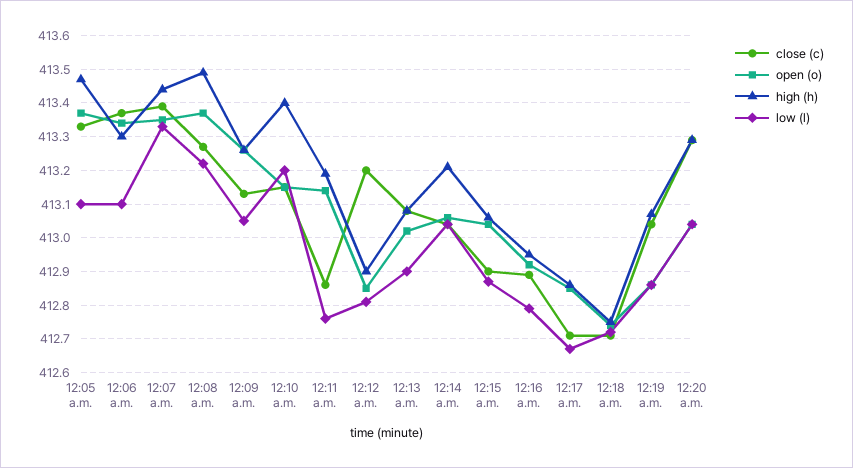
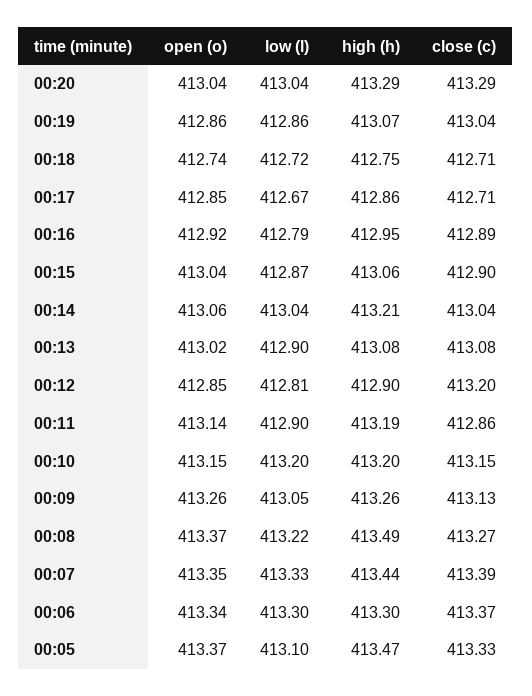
  {
    "close (c)": {
      "12:05 a.m.": 413.33,
      "12:06 a.m.": 413.37,
      "12:07 a.m.": 413.39,
      "12:08 a.m.": 413.27,
      "12:09 a.m.": 413.13,
      "12:10 a.m.": 413.15,
      "12:11 a.m.": 412.86,
      "12:12 a.m.": 413.2,
      "12:13 a.m.": 413.08,
      "12:14 a.m.": 413.04,
      "12:15 a.m.": 412.9,
      "12:16 a.m.": 412.89,
      "12:17 a.m.": 412.71,
      "12:18 a.m.": 412.71,
      "12:19 a.m.": 413.04,
      "12:20 a.m.": 413.29
    },
    "open (o)": {
      "12:05 a.m.": 413.37,
      "12:06 a.m.": 413.34,
      "12:07 a.m.": 413.35,
      "12:08 a.m.": 413.37,
      "12:09 a.m.": 413.26,
      "12:10 a.m.": 413.15,
      "12:11 a.m.": 413.14,
      "12:12 a.m.": 412.85,
      "12:13 a.m.": 413.02,
      "12:14 a.m.": 413.06,
      "12:15 a.m.": 413.04,
      "12:16 a.m.": 412.92,
      "12:17 a.m.": 412.85,
      "12:18 a.m.": 412.74,
      "12:19 a.m.": 412.86,
      "12:20 a.m.": 413.04
    },
    "high (h)": {
      "12:05 a.m.": 413.47,
      "12:06 a.m.": 413.3,
      "12:07 a.m.": 413.44,
      "12:08 a.m.": 413.49,
      "12:09 a.m.": 413.26,
-     "12:10 a.m.": 413.4,
+     "12:10 a.m.": 413.2,
      "12:11 a.m.": 413.19,
      "12:12 a.m.": 412.9,
      "12:13 a.m.": 413.08,
      "12:14 a.m.": 413.21,
      "12:15 a.m.": 413.06,
      "12:16 a.m.": 412.95,
      "12:17 a.m.": 412.86,
      "12:18 a.m.": 412.75,
      "12:19 a.m.": 413.07,
      "12:20 a.m.": 413.29
    },
    "low (l)": {
      "12:05 a.m.": 413.1,
-     "12:06 a.m.": 413.1,
+     "12:06 a.m.": 413.3,
      "12:07 a.m.": 413.33,
      "12:08 a.m.": 413.22,
      "12:09 a.m.": 413.05,
      "12:10 a.m.": 413.2,
-     "12:11 a.m.": 412.75,
+     "12:11 a.m.": 412.9,
      "12:12 a.m.": 412.81,
      "12:13 a.m.": 412.9,
      "12:14 a.m.": 413.04,
      "12:15 a.m.": 412.87,
      "12:16 a.m.": 412.79,
      "12:17 a.m.": 412.67,
      "12:18 a.m.": 412.72,
      "12:19 a.m.": 412.86,
      "12:20 a.m.": 413.04
    }
  }

